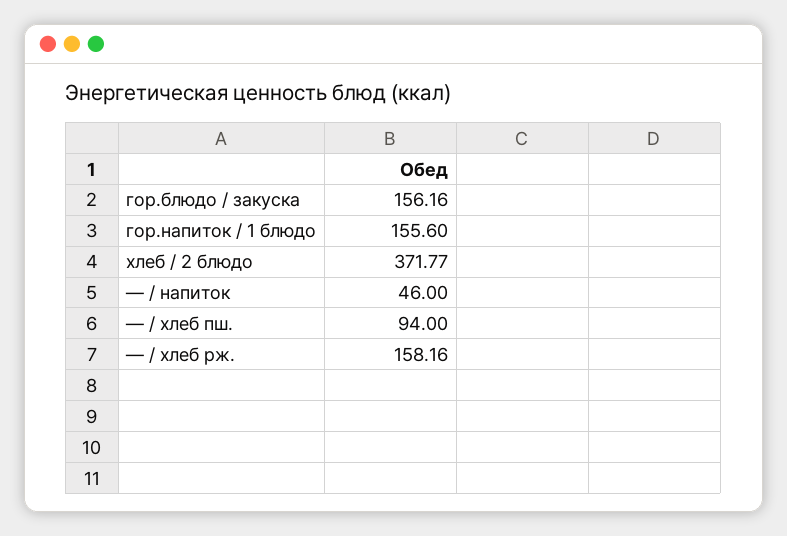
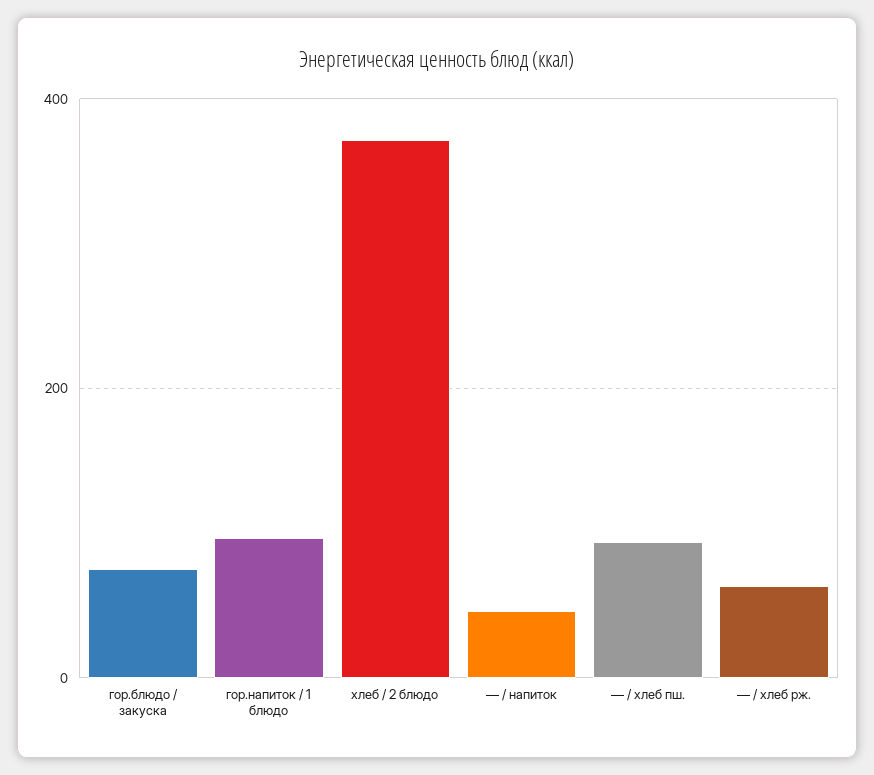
  {
-   "гор.блюдо / закуска": 156.16,
+   "гор.блюдо / закуска": 80,
-   "гор.напиток / 1 блюдо": 155.6,
+   "гор.напиток / 1 блюдо": 100,
    "хлеб / 2 блюдо": 371.77,
    "— / напиток": 46,
    "— / хлеб пш.": 94,
-   "— / хлеб рж.": 158.16
+   "— / хлеб рж.": 60
  }

